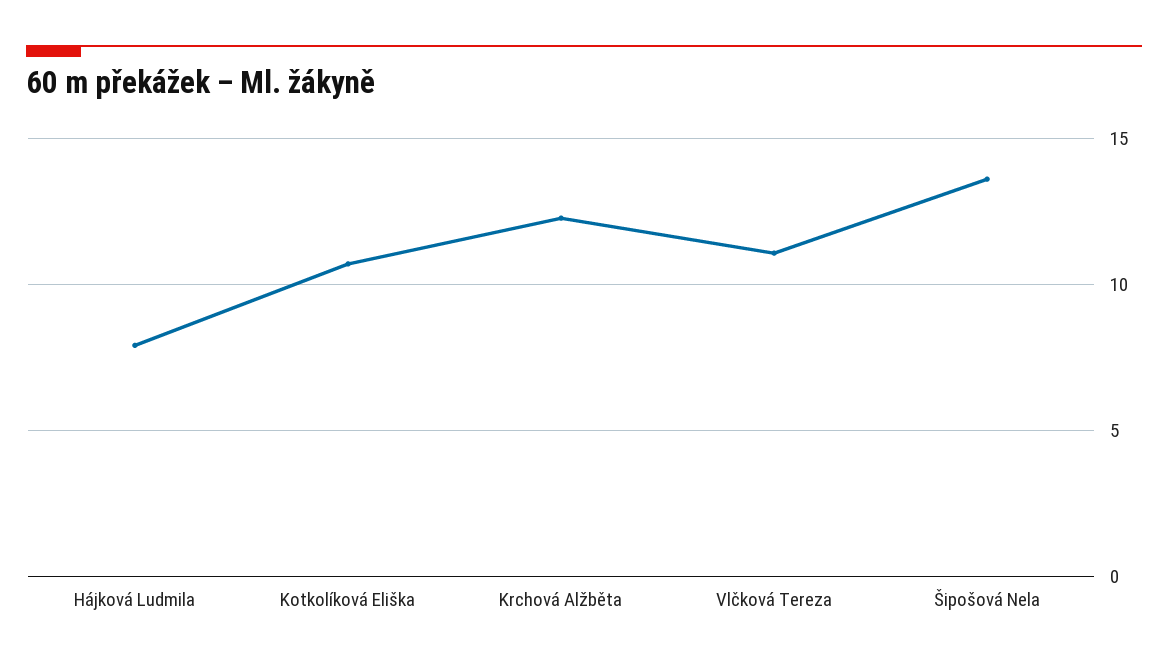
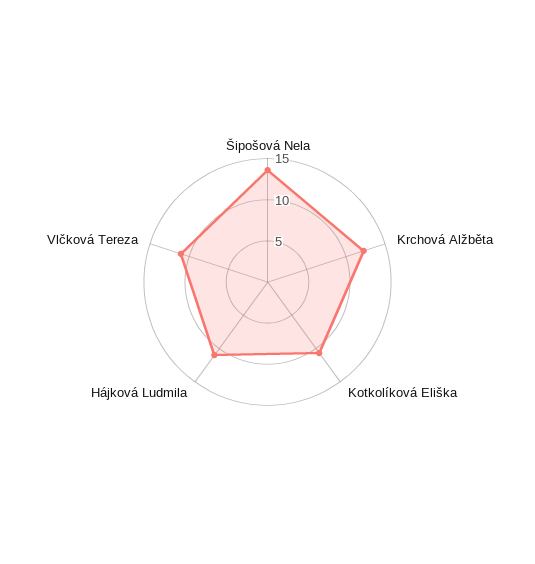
  {
-   "Hájková Ludmila": 8,
+   "Hájková Ludmila": 11,
    "Kotkolíková Eliška": 10.5,
    "Krchová Alžběta": 12.5,
    "Vlčková Tereza": 11,
    "Šipošová Nela": 13.5
  }

